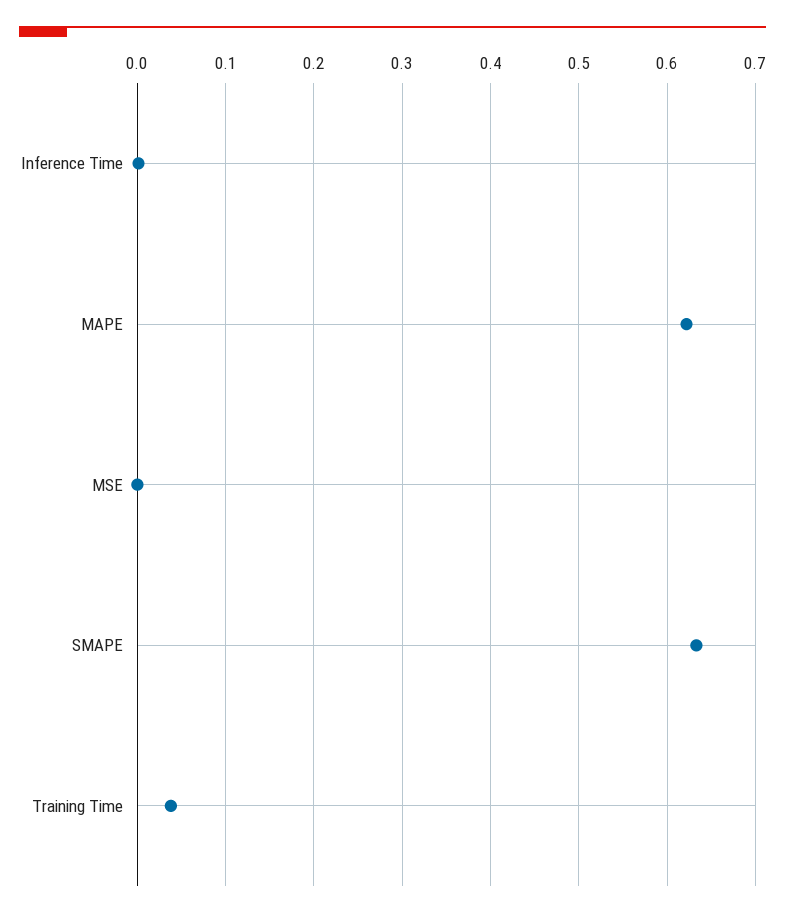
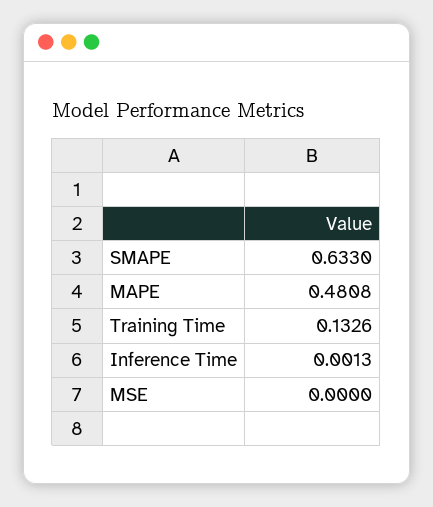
  {
    "Inference Time": 0.0013,
-   "MAPE": 0.62,
+   "MAPE": 0.4808,
    "MSE": 0,
    "SMAPE": 0.633,
-   "Training Time": 0.04
+   "Training Time": 0.1326
  }

